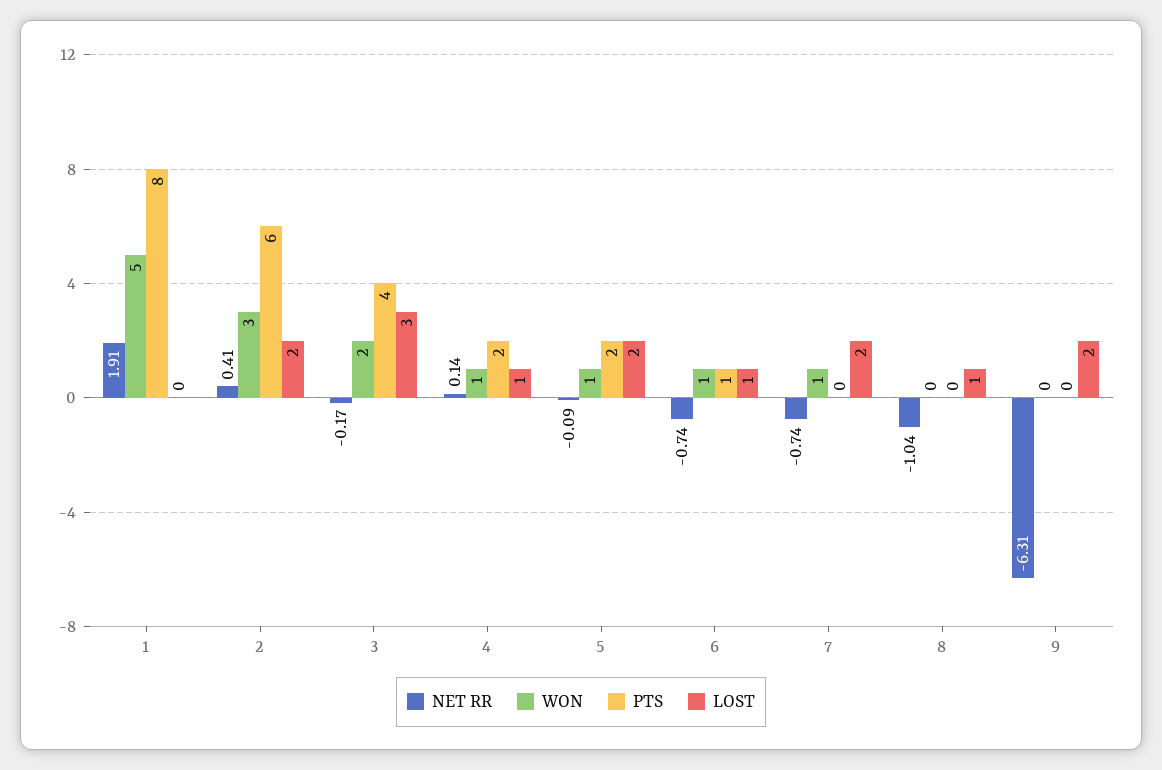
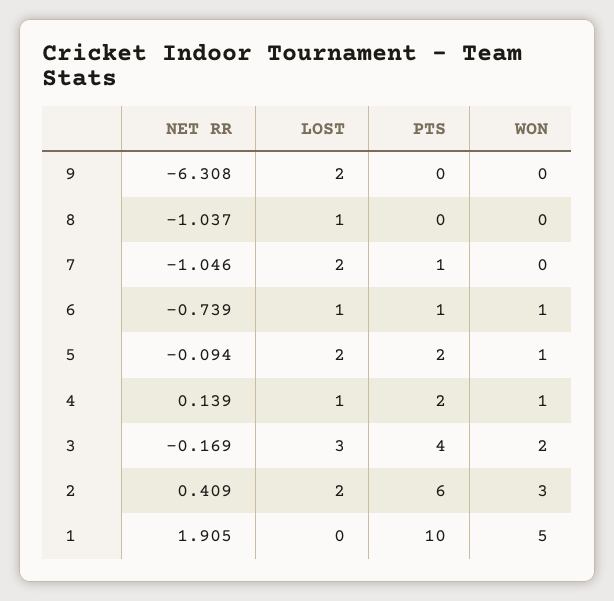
  {
    "NET RR": {
      "1": 1.905,
      "2": 0.409,
      "3": -0.169,
      "4": 0.139,
      "5": -0.094,
      "6": -0.739,
-     "7": -0.74,
+     "7": -1.046,
      "8": -1.037,
      "9": -6.308
    },
    "WON": {
      "1": 5,
      "2": 3,
      "3": 2,
      "4": 1,
      "5": 1,
      "6": 1,
-     "7": 1,
+     "7": 0,
      "8": 0,
      "9": 0
    },
    "PTS": {
-     "1": 8,
+     "1": 10,
      "2": 6,
      "3": 4,
      "4": 2,
      "5": 2,
      "6": 1,
-     "7": 0,
+     "7": 1,
      "8": 0,
      "9": 0
    },
    "LOST": {
      "1": 0,
      "2": 2,
      "3": 3,
      "4": 1,
      "5": 2,
      "6": 1,
      "7": 2,
      "8": 1,
      "9": 2
    }
  }

